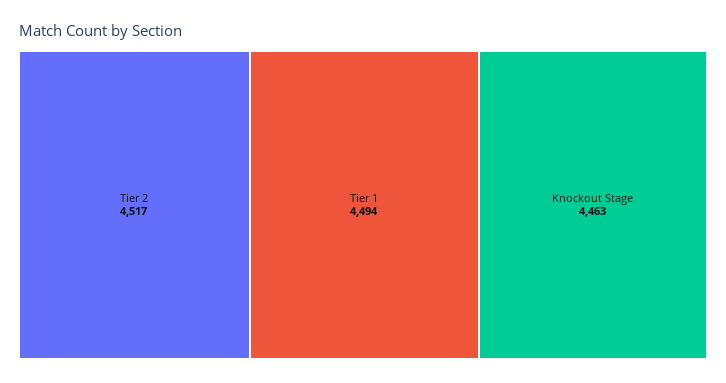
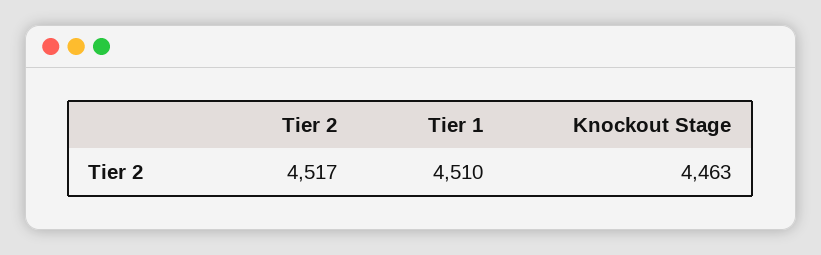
  {
    "Tier 2": 4517,
-   "Tier 1": 4494,
+   "Tier 1": 4510,
    "Knockout Stage": 4463
  }

